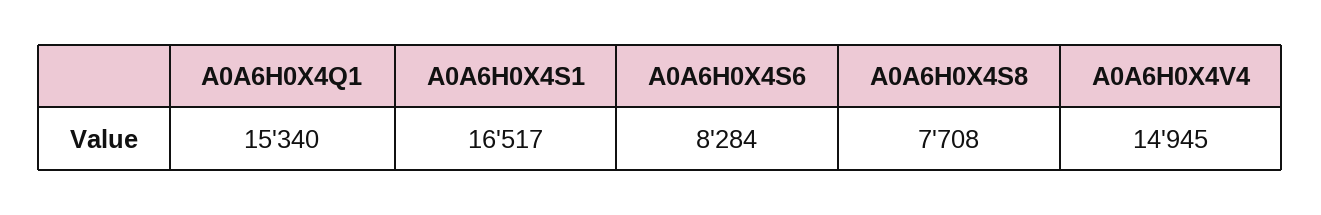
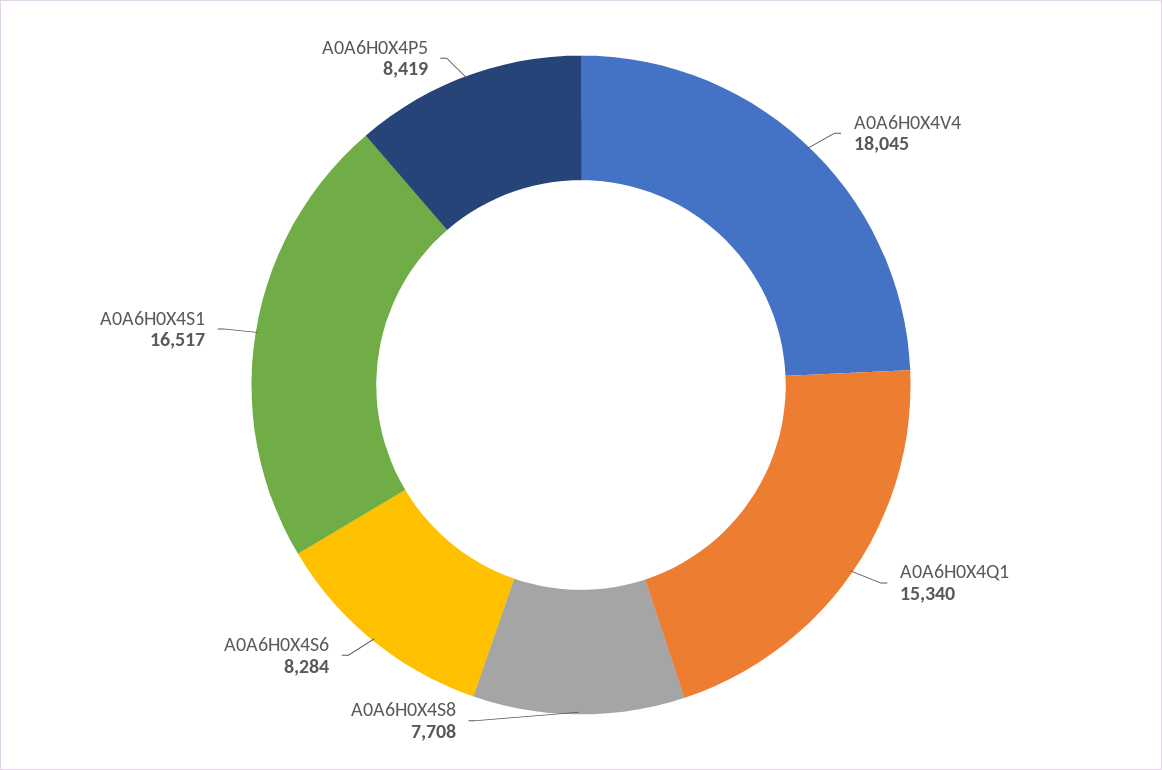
  {
    "A0A6H0X4Q1": 15340,
    "A0A6H0X4S1": 16517,
    "A0A6H0X4S6": 8284,
    "A0A6H0X4S8": 7708,
-   "A0A6H0X4V4": 14945
+   "A0A6H0X4V4": 18045,
+   "A0A6H0X4P5": 8419
  }

